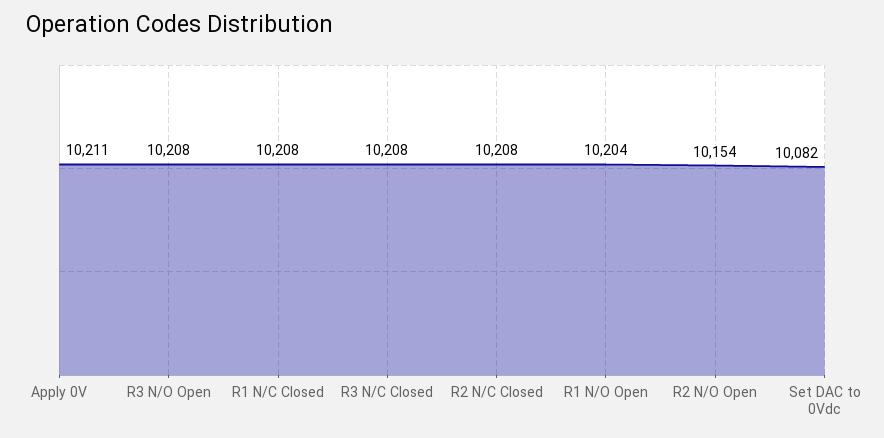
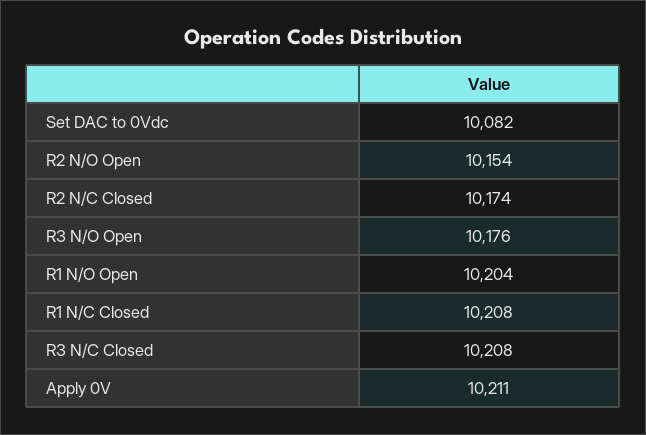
  {
    "Apply 0V": 10211,
-   "R3 N/O Open": 10208,
+   "R3 N/O Open": 10176,
    "R1 N/C Closed": 10208,
    "R3 N/C Closed": 10208,
-   "R2 N/C Closed": 10208,
+   "R2 N/C Closed": 10174,
    "R1 N/O Open": 10204,
    "R2 N/O Open": 10154,
    "Set DAC to 0Vdc": 10082
  }

